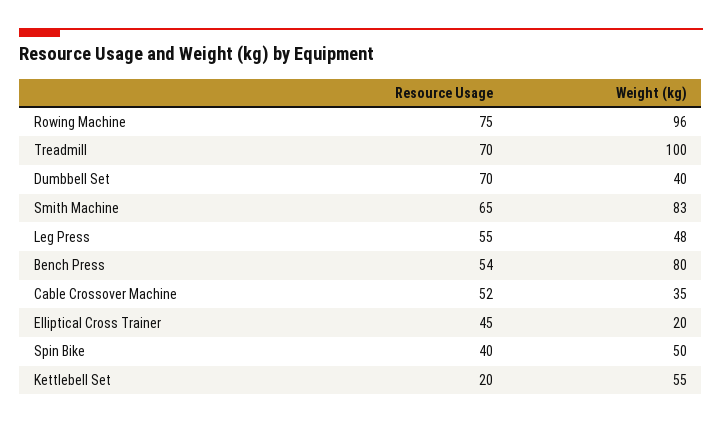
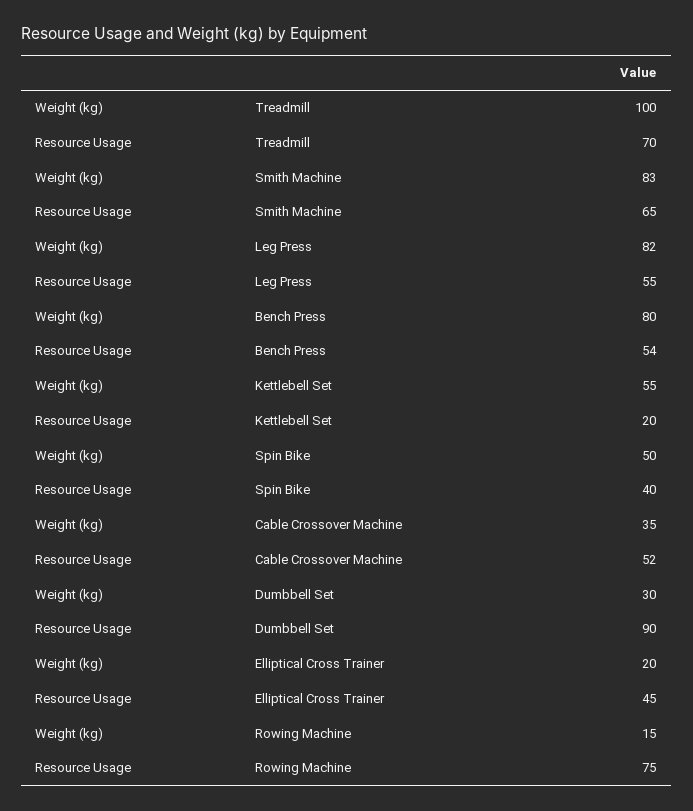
  {
    "Resource Usage": {
      "Rowing Machine": 75,
      "Treadmill": 70,
-     "Dumbbell Set": 70,
+     "Dumbbell Set": 90,
      "Smith Machine": 65,
      "Leg Press": 55,
      "Bench Press": 54,
      "Cable Crossover Machine": 52,
      "Elliptical Cross Trainer": 45,
      "Spin Bike": 40,
      "Kettlebell Set": 20
    },
    "Weight (kg)": {
-     "Rowing Machine": 96,
+     "Rowing Machine": 15,
      "Treadmill": 100,
-     "Dumbbell Set": 40,
+     "Dumbbell Set": 30,
      "Smith Machine": 83,
-     "Leg Press": 48,
+     "Leg Press": 82,
      "Bench Press": 80,
      "Cable Crossover Machine": 35,
      "Elliptical Cross Trainer": 20,
      "Spin Bike": 50,
      "Kettlebell Set": 55
    }
  }

